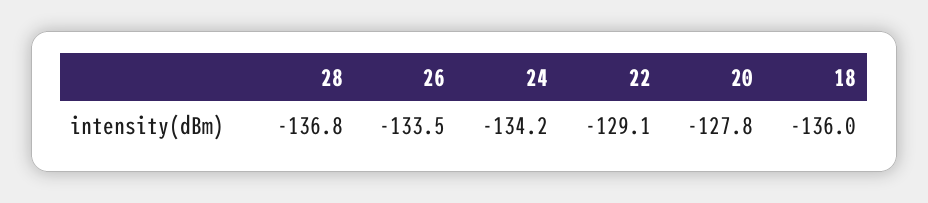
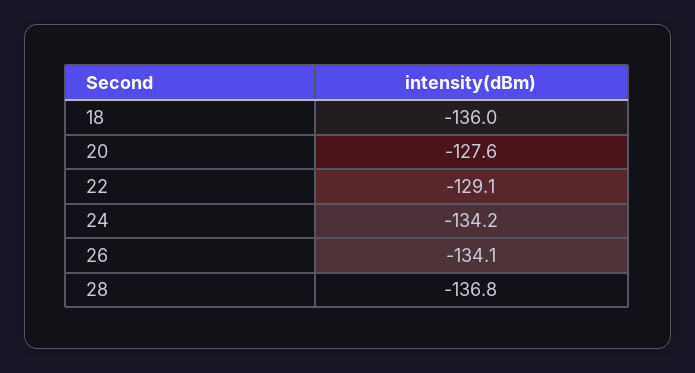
  {
    "28": -136.8,
-   "26": -133.5,
+   "26": -134.1,
    "24": -134.2,
    "22": -129.1,
-   "20": -127.8,
+   "20": -127.6,
    "18": -136
  }

